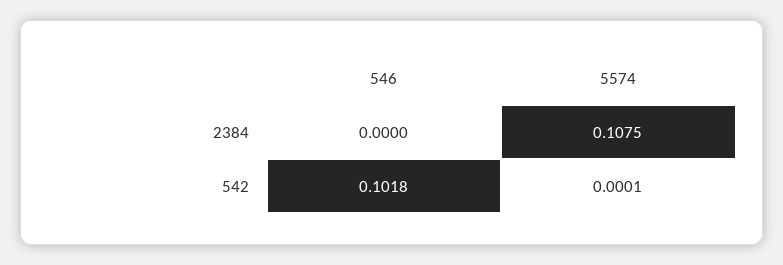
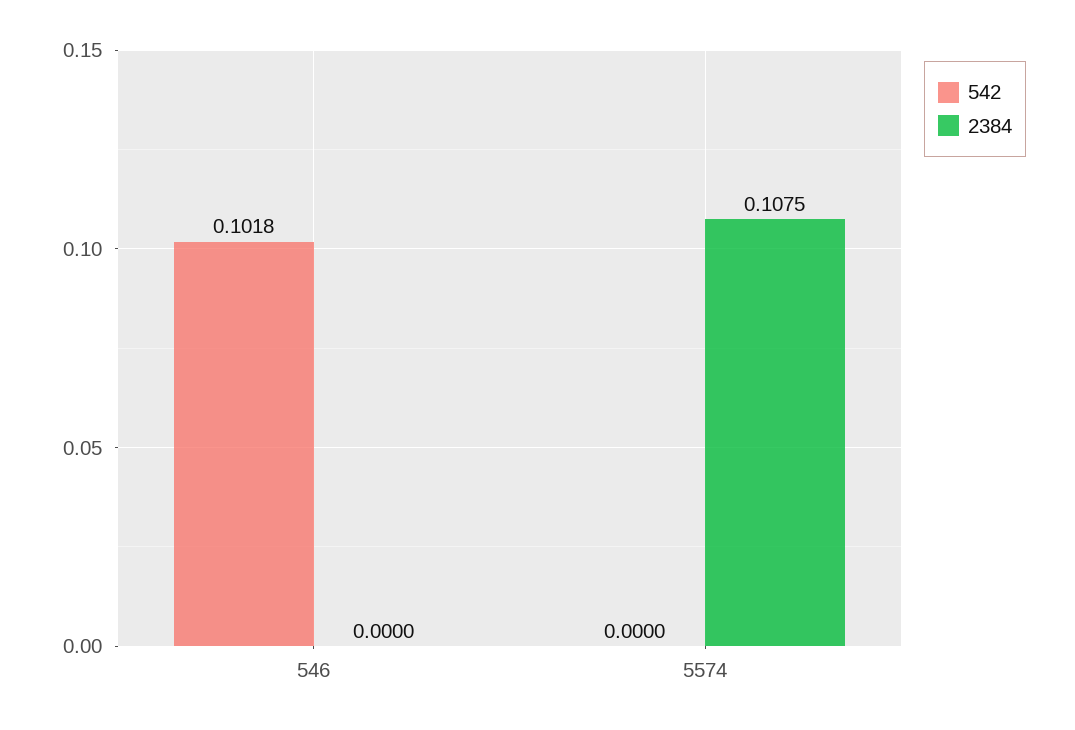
  {
    "2384": {
      "546": 0,
      "5574": 0.1075
    },
    "542": {
      "546": 0.1018,
-     "5574": 0.0001
+     "5574": 0
    }
  }

